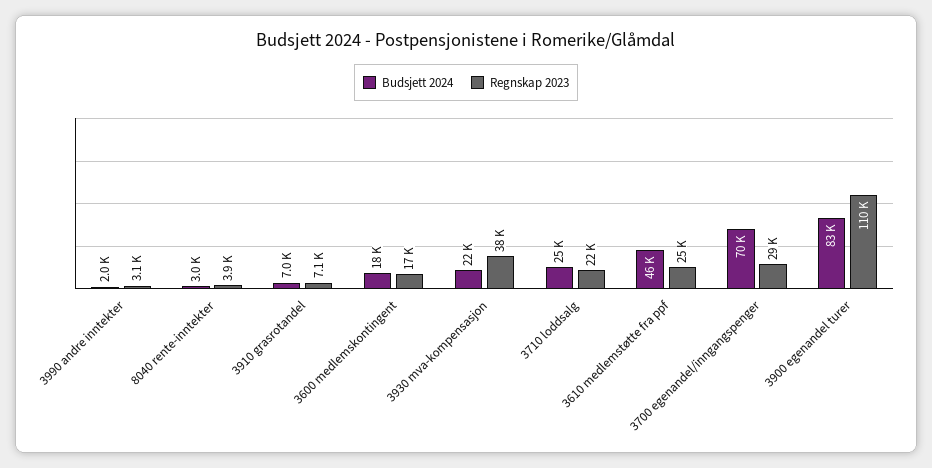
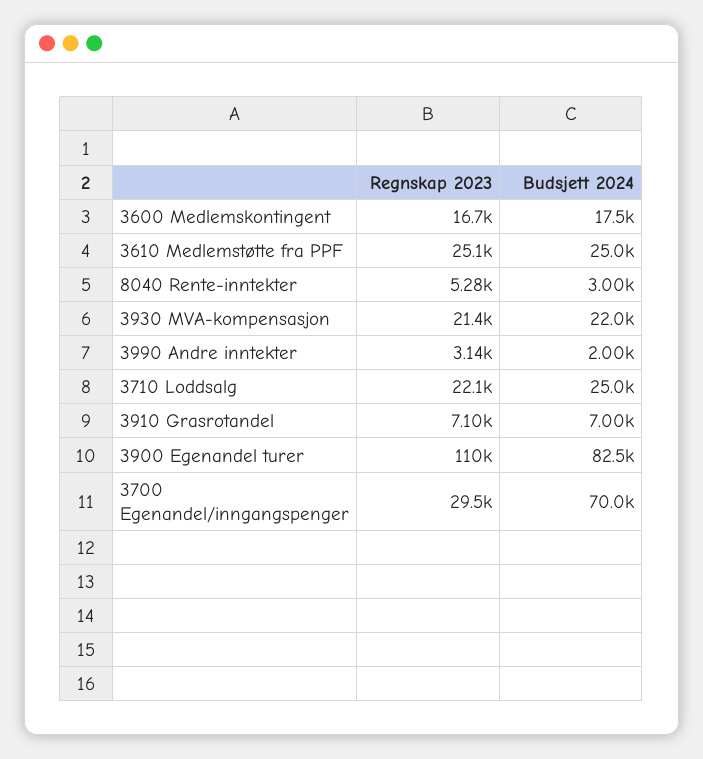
  {
    "Budsjett 2024": {
      "3990 andre inntekter": 2000,
      "8040 rente-inntekter": 3000,
      "3910 grasrotandel": 7000,
      "3600 medlemskontingent": 17500,
      "3930 mva-kompensasjon": 22000,
      "3710 loddsalg": 25000,
-     "3610 medlemstøtte fra ppf": 46000,
+     "3610 medlemstøtte fra ppf": 25000,
      "3700 egenandel/inngangspenger": 70000,
      "3900 egenandel turer": 82500
    },
    "Regnskap 2023": {
      "3990 andre inntekter": 3140,
-     "8040 rente-inntekter": 3900,
+     "8040 rente-inntekter": 5280,
      "3910 grasrotandel": 7100,
      "3600 medlemskontingent": 16700,
-     "3930 mva-kompensasjon": 38000,
+     "3930 mva-kompensasjon": 21400,
      "3710 loddsalg": 22100,
      "3610 medlemstøtte fra ppf": 25100,
      "3700 egenandel/inngangspenger": 29500,
      "3900 egenandel turer": 110000
    }
  }

